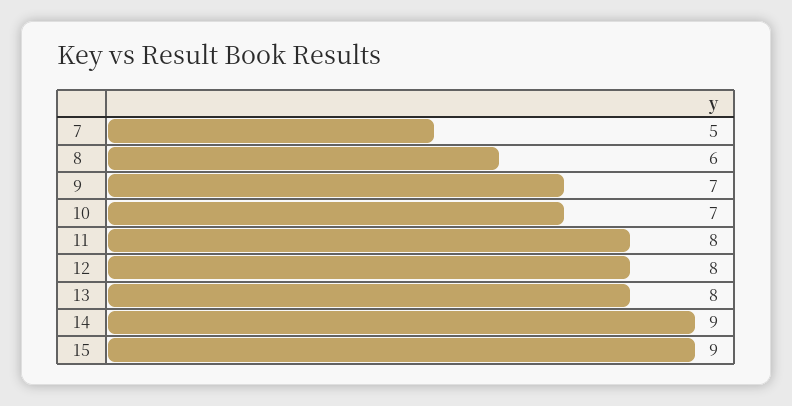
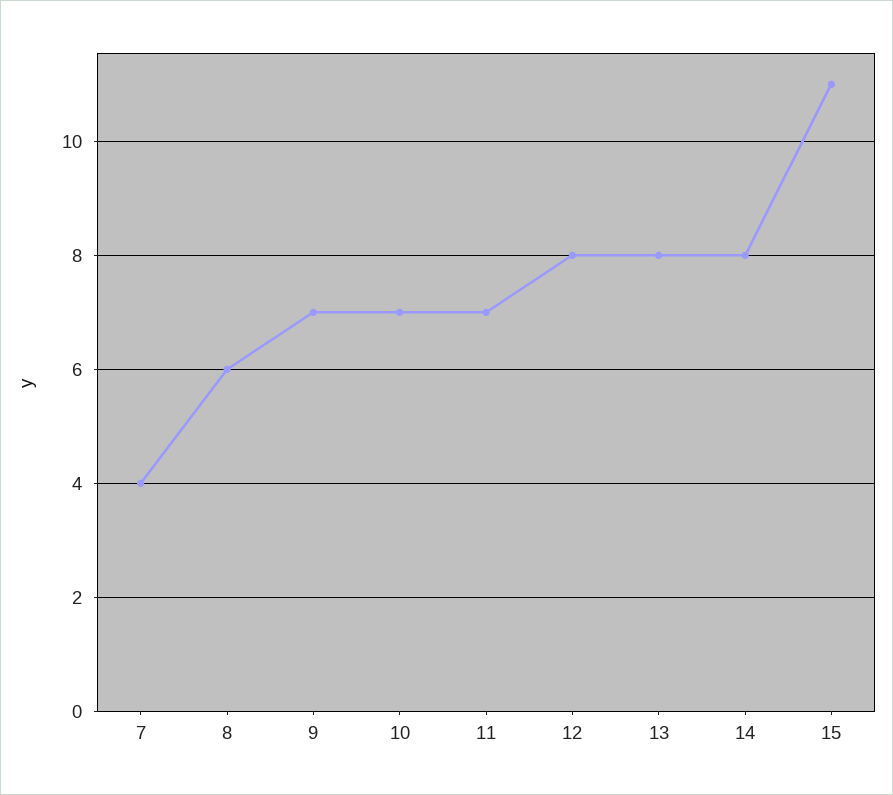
  {
-   "7": 5,
+   "7": 4,
    "8": 6,
    "9": 7,
    "10": 7,
-   "11": 8,
+   "11": 7,
    "12": 8,
    "13": 8,
-   "14": 9,
+   "14": 8,
-   "15": 9
+   "15": 11
  }

